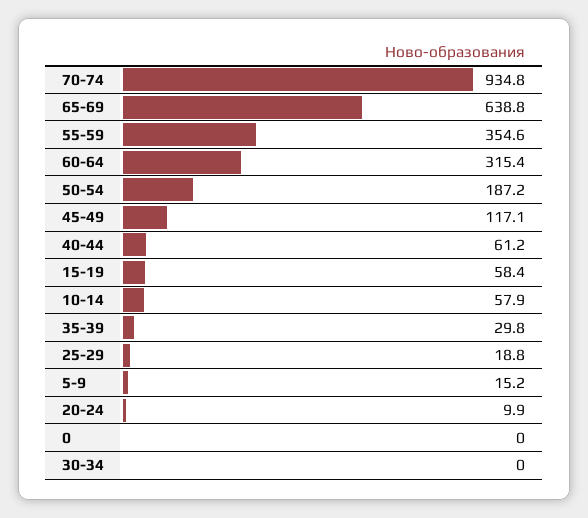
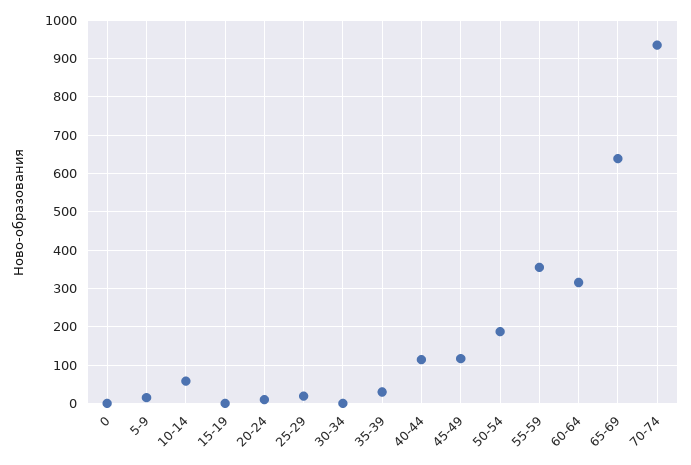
  {
    "70-74": 934.8,
    "65-69": 638.8,
    "55-59": 354.6,
    "60-64": 315.4,
    "50-54": 187.2,
    "45-49": 117.1,
-   "40-44": 61.2,
+   "40-44": 120,
-   "15-19": 58.4,
+   "15-19": 0,
    "10-14": 57.9,
    "35-39": 29.8,
    "25-29": 18.8,
    "5-9": 15.2,
    "20-24": 9.9,
    "0": 0,
    "30-34": 0
  }

